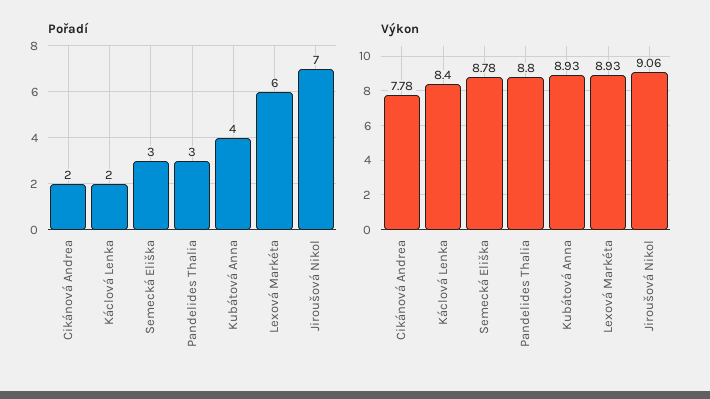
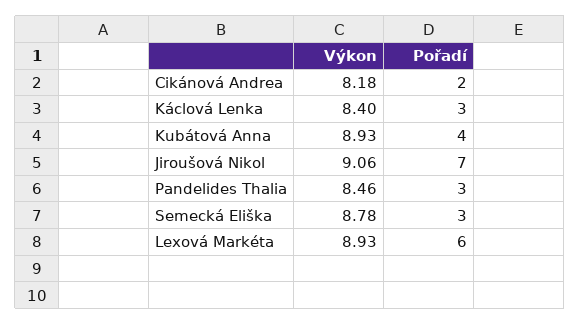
  {
    "Pořadí": {
      "Cikánová Andrea": 2,
-     "Káclová Lenka": 2,
+     "Káclová Lenka": 3,
      "Semecká Eliška": 3,
      "Pandelides Thalia": 3,
      "Kubátová Anna": 4,
      "Lexová Markéta": 6,
      "Jiroušová Nikol": 7
    },
    "Výkon": {
-     "Cikánová Andrea": 7.78,
+     "Cikánová Andrea": 8.18,
      "Káclová Lenka": 8.4,
      "Semecká Eliška": 8.78,
-     "Pandelides Thalia": 8.8,
+     "Pandelides Thalia": 8.46,
      "Kubátová Anna": 8.93,
      "Lexová Markéta": 8.93,
      "Jiroušová Nikol": 9.06
    }
  }

